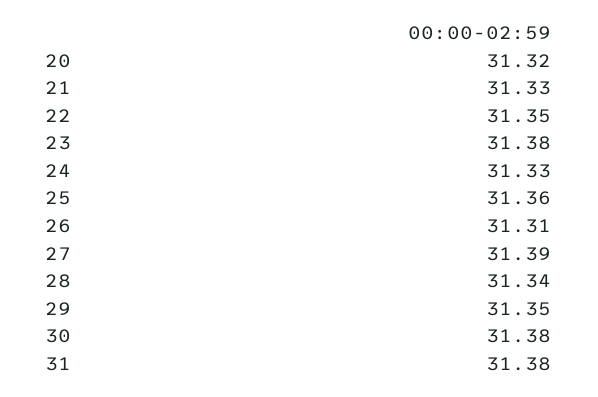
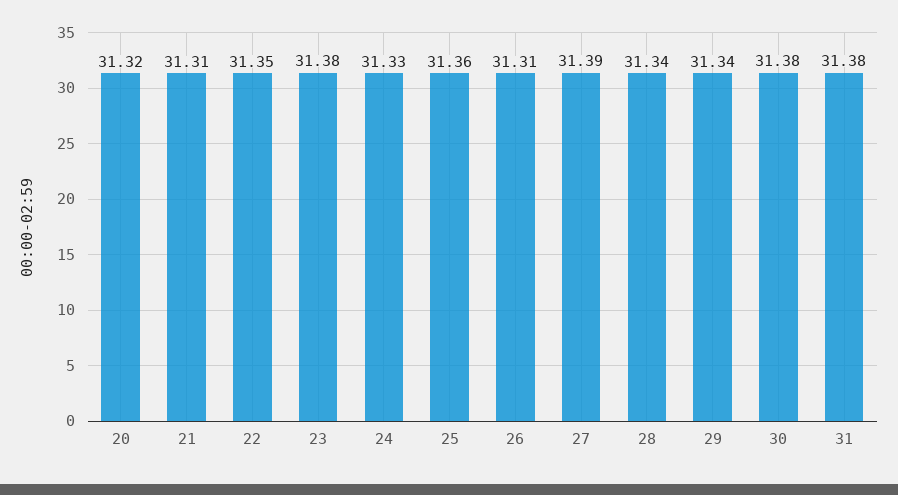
  {
    "20": 31.32,
-   "21": 31.33,
+   "21": 31.31,
    "22": 31.35,
    "23": 31.38,
    "24": 31.33,
    "25": 31.36,
    "26": 31.31,
    "27": 31.39,
    "28": 31.34,
-   "29": 31.35,
+   "29": 31.34,
    "30": 31.38,
    "31": 31.38
  }

